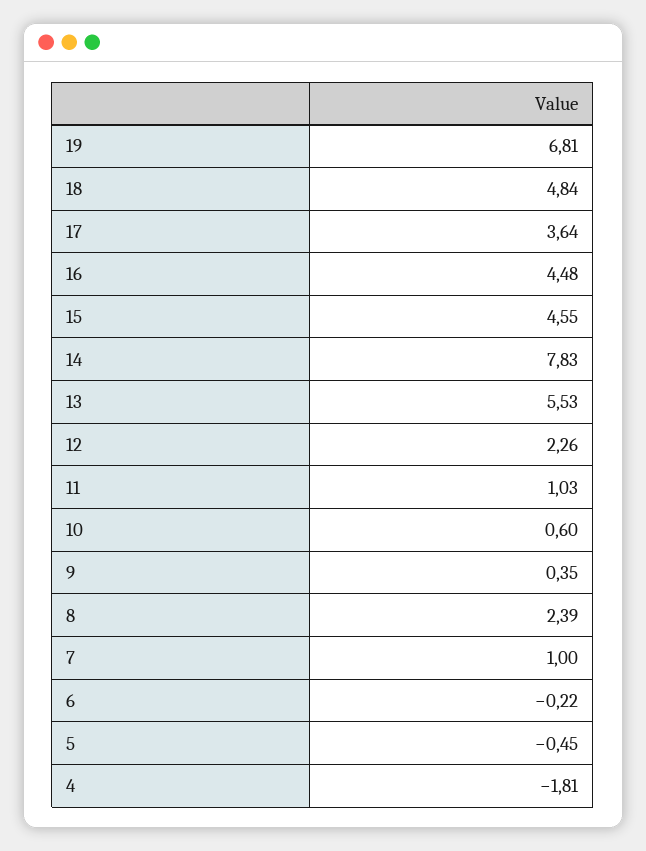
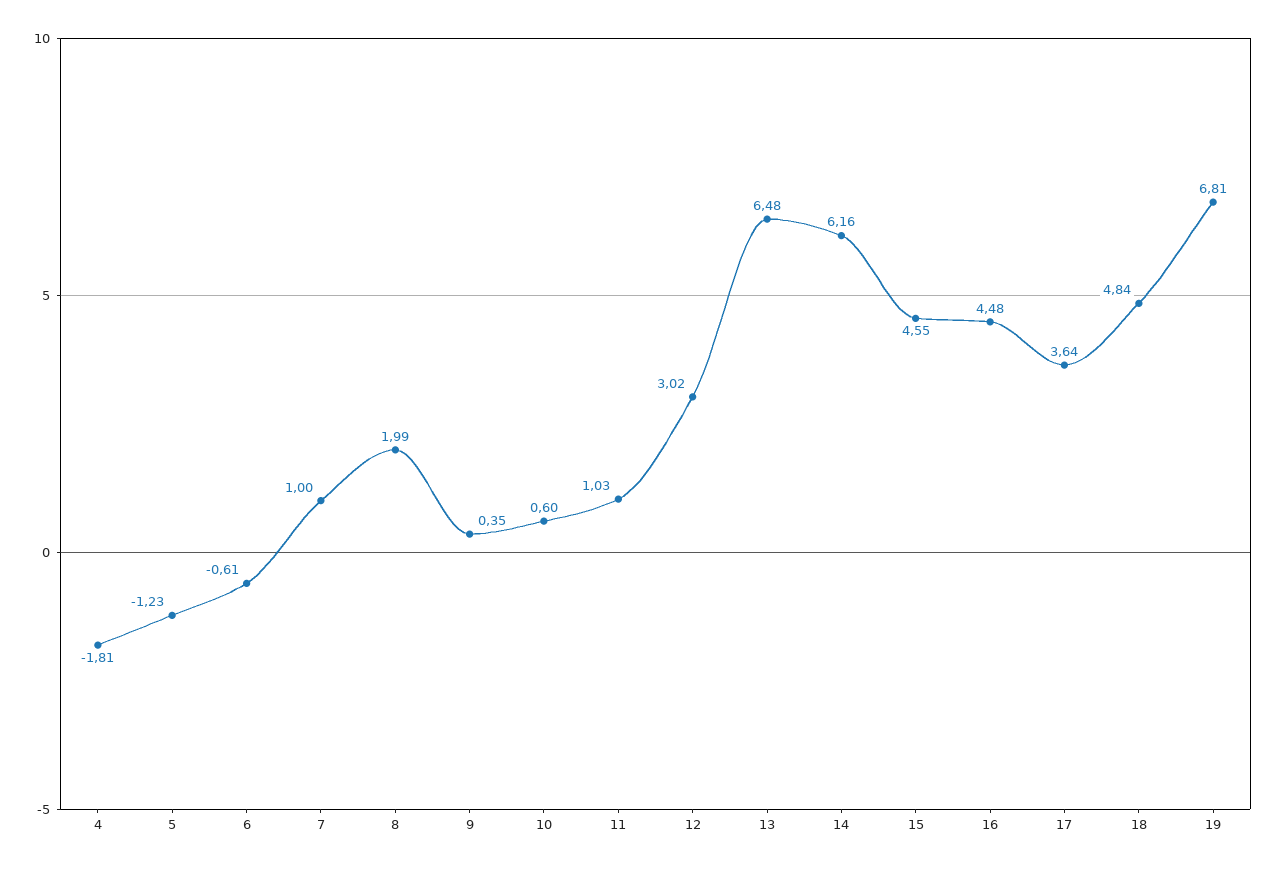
  {
    "19": 6.81,
    "18": 4.84,
    "17": 3.64,
    "16": 4.48,
    "15": 4.55,
-   "14": 7.83,
+   "14": 6.16,
-   "13": 5.53,
+   "13": 6.48,
-   "12": 2.26,
+   "12": 3.02,
    "11": 1.03,
    "10": 0.6,
    "9": 0.35,
-   "8": 2.39,
+   "8": 1.99,
    "7": 1,
-   "6": -0.22,
+   "6": -0.61,
-   "5": -0.45,
+   "5": -1.23,
    "4": -1.81
  }

